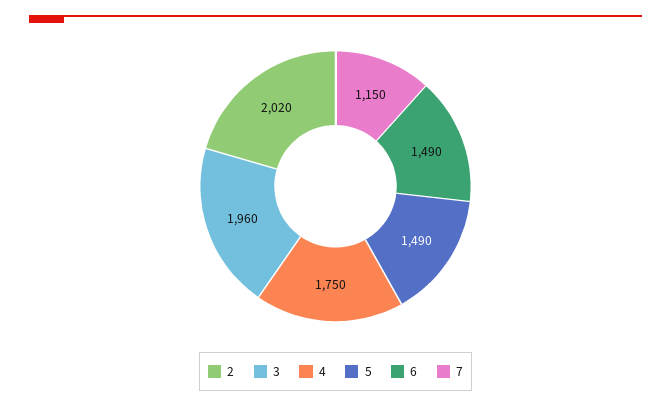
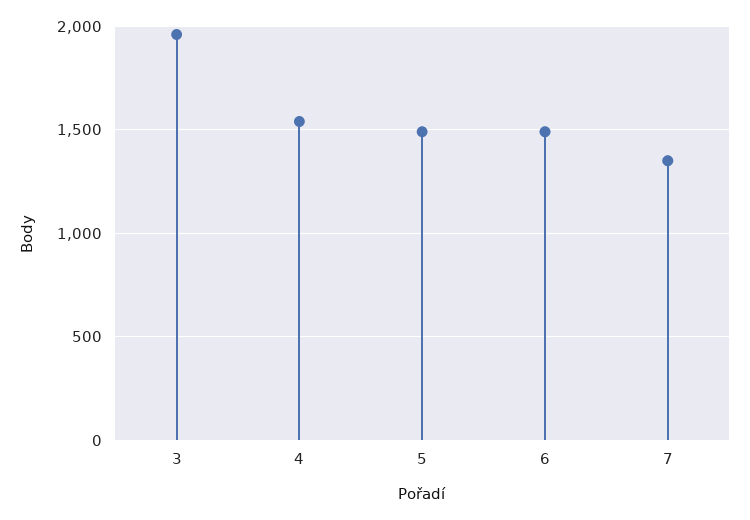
  {
-   "2": 2020,
    "3": 1960,
-   "4": 1750,
+   "4": 1550,
    "5": 1490,
    "6": 1490,
-   "7": 1150
+   "7": 1350
  }

